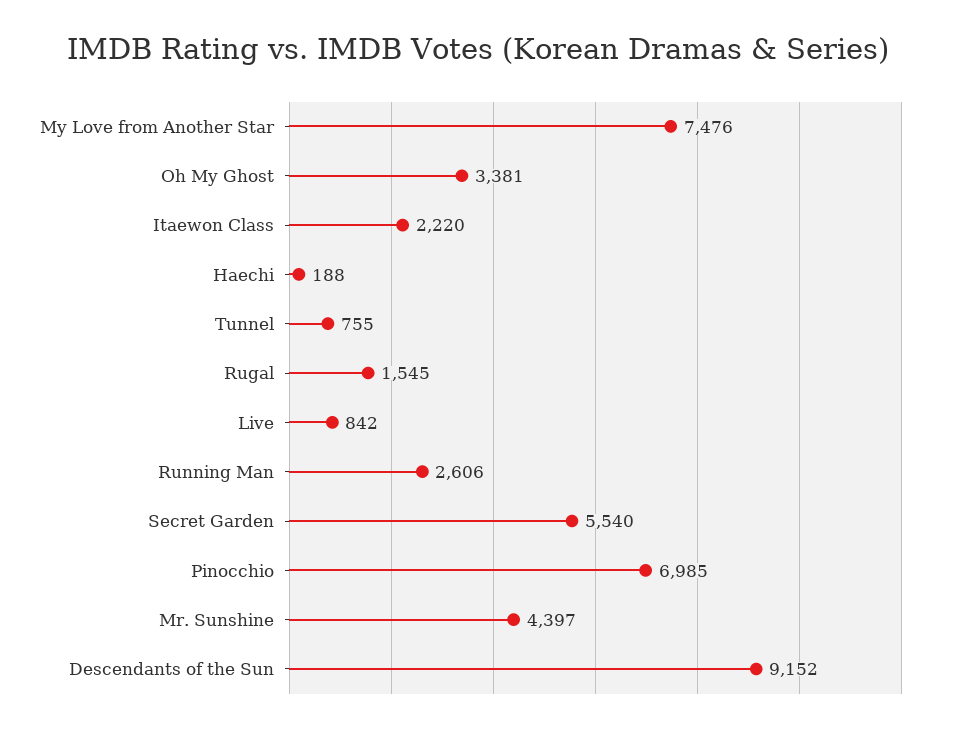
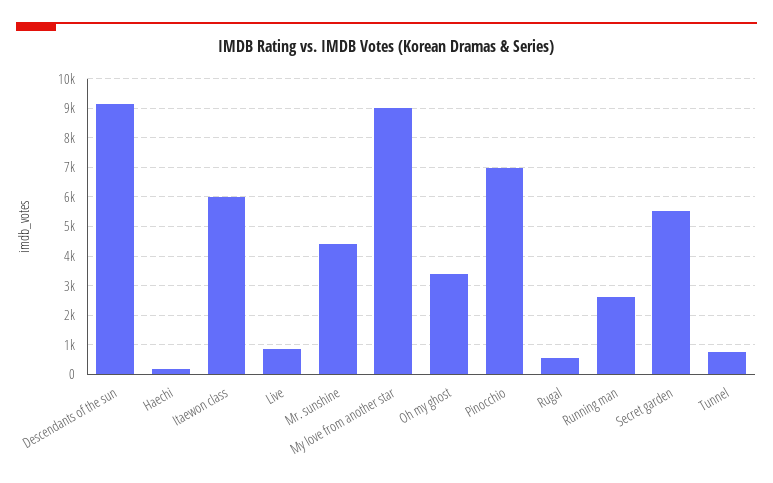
  {
-   "My Love from Another Star": 7476,
+   "My Love from Another Star": 9000,
    "Oh My Ghost": 3381,
-   "Itaewon Class": 2220,
+   "Itaewon Class": 6000,
    "Haechi": 188,
    "Tunnel": 755,
-   "Rugal": 1545,
+   "Rugal": 500,
    "Live": 842,
    "Running Man": 2606,
    "Secret Garden": 5540,
    "Pinocchio": 6985,
    "Mr. Sunshine": 4397,
    "Descendants of the Sun": 9152
  }

